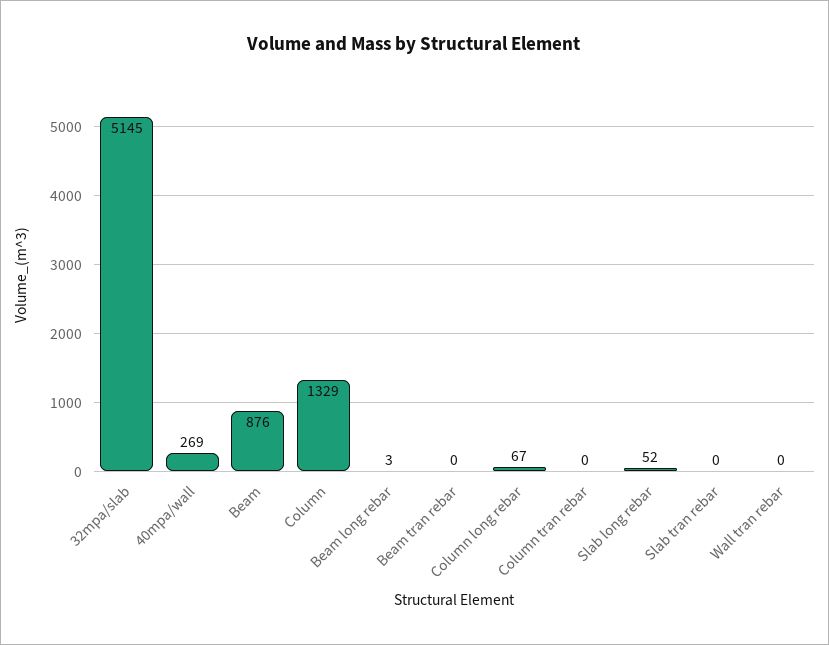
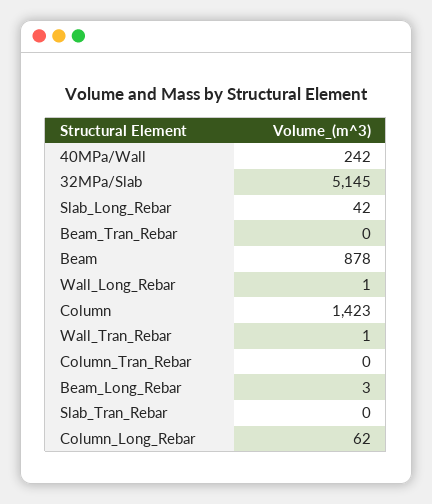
  {
    "32mpa/slab": 5145,
-   "40mpa/wall": 269,
+   "40mpa/wall": 242,
-   "Beam": 876,
+   "Beam": 878,
-   "Column": 1329,
+   "Column": 1423,
    "Beam long rebar": 3,
    "Beam tran rebar": 0,
-   "Column long rebar": 67,
+   "Column long rebar": 62,
    "Column tran rebar": 0,
-   "Slab long rebar": 52,
+   "Slab long rebar": 42,
    "Slab tran rebar": 0,
-   "Wall tran rebar": 0
+   "Wall tran rebar": 1,
+   "Wall_Long_Rebar": 1
  }

